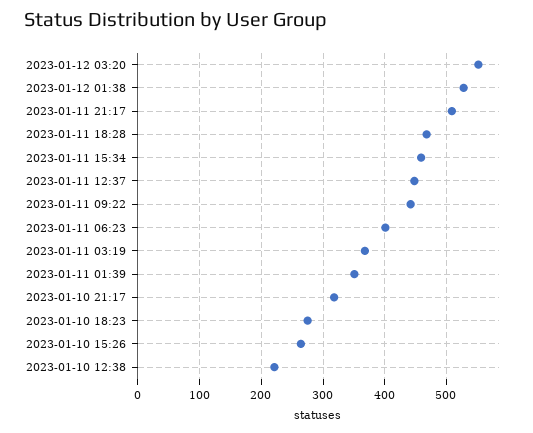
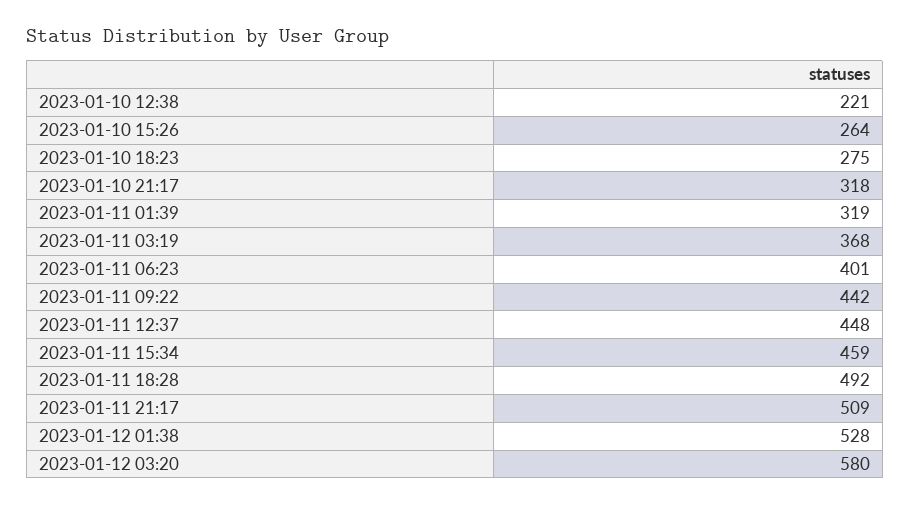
  {
-   "2023-01-12 03:20": 550,
+   "2023-01-12 03:20": 580,
    "2023-01-12 01:38": 528,
    "2023-01-11 21:17": 509,
-   "2023-01-11 18:28": 470,
+   "2023-01-11 18:28": 492,
    "2023-01-11 15:34": 459,
    "2023-01-11 12:37": 448,
    "2023-01-11 09:22": 442,
    "2023-01-11 06:23": 401,
    "2023-01-11 03:19": 368,
-   "2023-01-11 01:39": 350,
+   "2023-01-11 01:39": 319,
    "2023-01-10 21:17": 318,
    "2023-01-10 18:23": 275,
    "2023-01-10 15:26": 264,
    "2023-01-10 12:38": 221
  }

